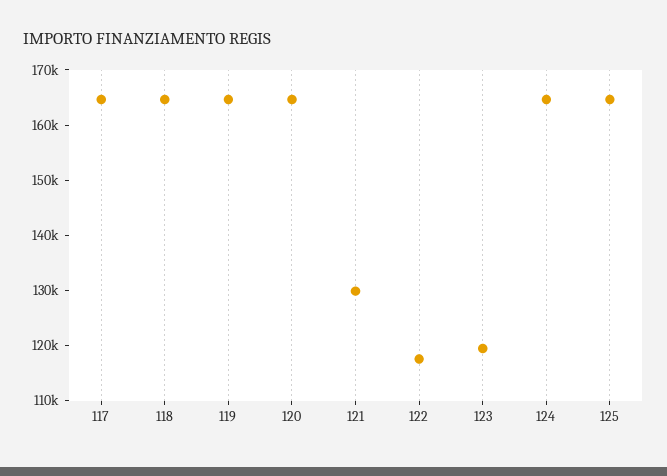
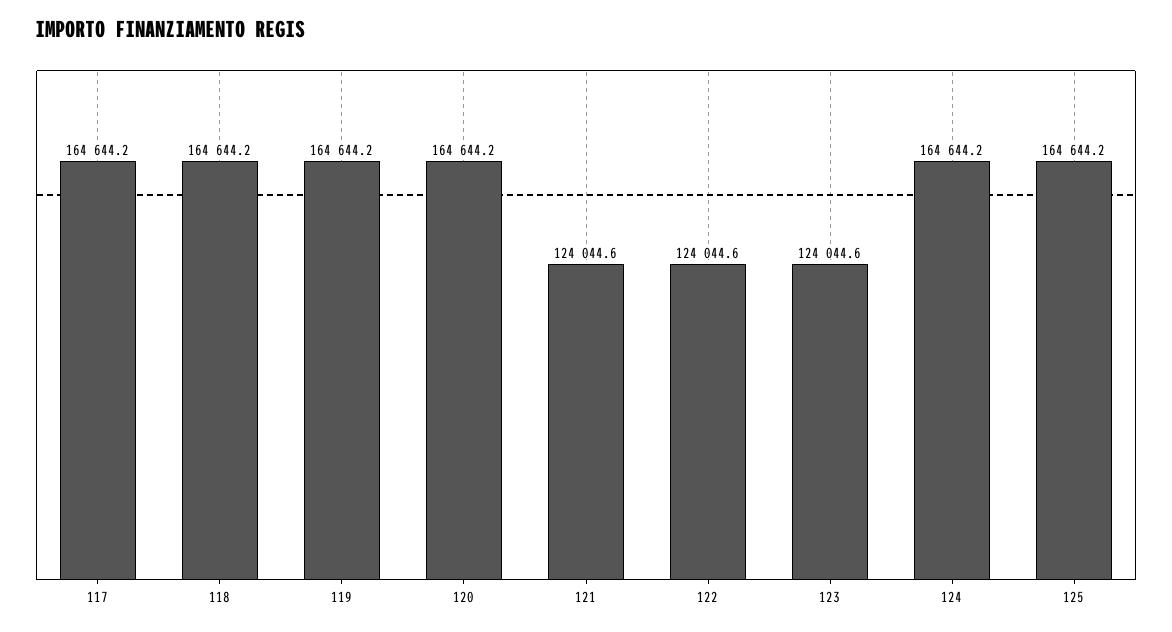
  {
    "117": 164644.2,
    "118": 164644.2,
    "119": 164644.2,
    "120": 164644.2,
-   "121": 130000,
+   "121": 124044.6,
-   "122": 118000,
+   "122": 124044.6,
-   "123": 120000,
+   "123": 124044.6,
    "124": 164644.2,
    "125": 164644.2
  }

